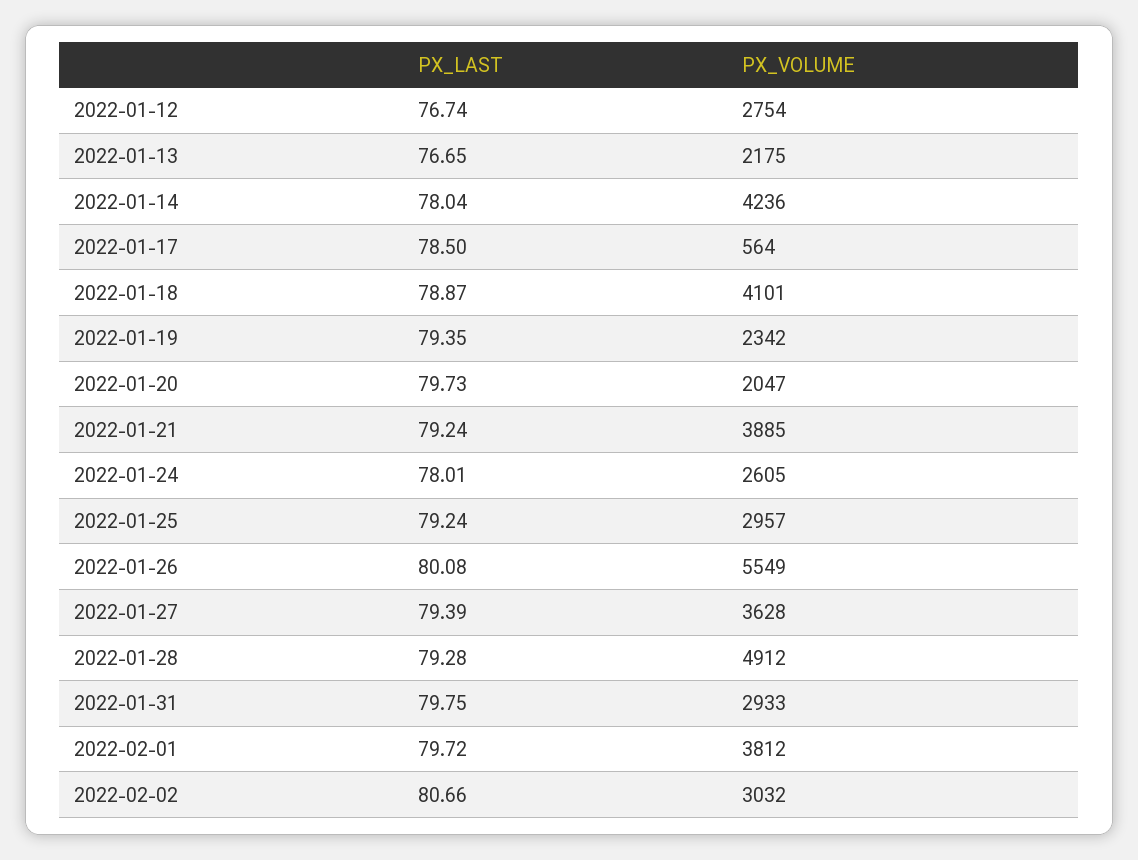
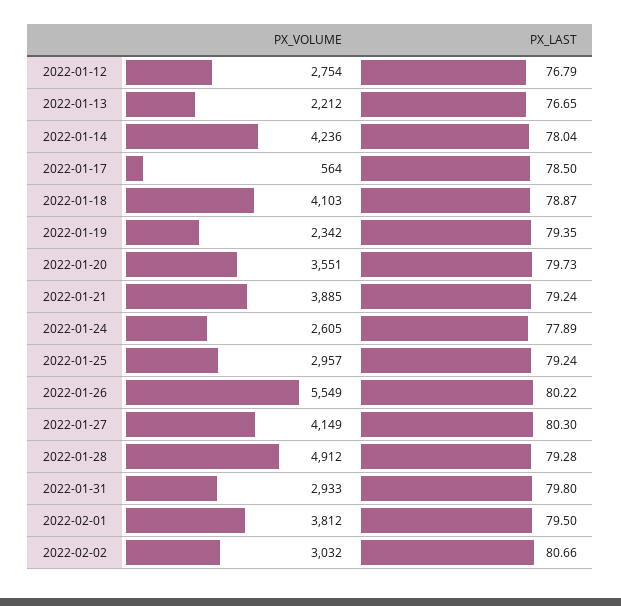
  {
    "PX_LAST": {
-     "2022-01-12": 76.74,
+     "2022-01-12": 76.79,
      "2022-01-13": 76.65,
      "2022-01-14": 78.04,
      "2022-01-17": 78.5,
      "2022-01-18": 78.87,
      "2022-01-19": 79.35,
      "2022-01-20": 79.73,
      "2022-01-21": 79.24,
-     "2022-01-24": 78.01,
+     "2022-01-24": 77.89,
      "2022-01-25": 79.24,
-     "2022-01-26": 80.08,
+     "2022-01-26": 80.22,
-     "2022-01-27": 79.39,
+     "2022-01-27": 80.3,
      "2022-01-28": 79.28,
-     "2022-01-31": 79.75,
+     "2022-01-31": 79.8,
-     "2022-02-01": 79.72,
+     "2022-02-01": 79.5,
      "2022-02-02": 80.66
    },
    "PX_VOLUME": {
      "2022-01-12": 2754,
-     "2022-01-13": 2175,
+     "2022-01-13": 2212,
      "2022-01-14": 4236,
      "2022-01-17": 564,
-     "2022-01-18": 4101,
+     "2022-01-18": 4103,
      "2022-01-19": 2342,
-     "2022-01-20": 2047,
+     "2022-01-20": 3551,
      "2022-01-21": 3885,
      "2022-01-24": 2605,
      "2022-01-25": 2957,
      "2022-01-26": 5549,
-     "2022-01-27": 3628,
+     "2022-01-27": 4149,
      "2022-01-28": 4912,
      "2022-01-31": 2933,
      "2022-02-01": 3812,
      "2022-02-02": 3032
    }
  }

